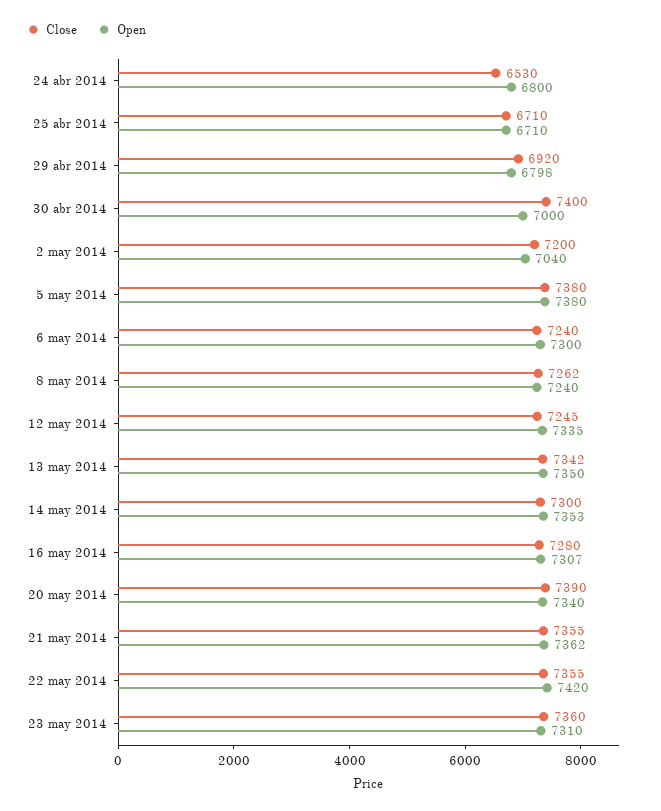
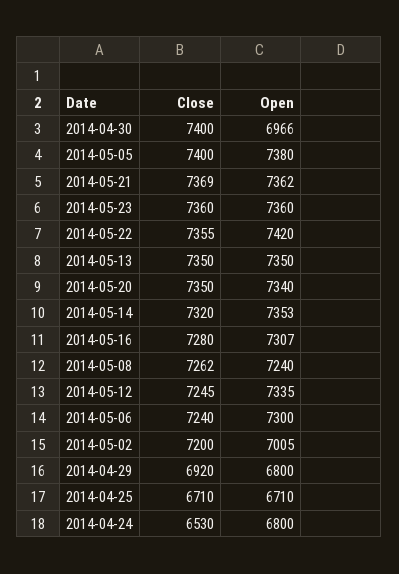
  {
    "Close": {
      "24 abr 2014": 6530,
      "25 abr 2014": 6710,
      "29 abr 2014": 6920,
      "30 abr 2014": 7400,
      "2 may 2014": 7200,
-     "5 may 2014": 7380,
+     "5 may 2014": 7400,
      "6 may 2014": 7240,
      "8 may 2014": 7262,
      "12 may 2014": 7245,
-     "13 may 2014": 7342,
+     "13 may 2014": 7350,
-     "14 may 2014": 7300,
+     "14 may 2014": 7320,
      "16 may 2014": 7280,
-     "20 may 2014": 7390,
+     "20 may 2014": 7350,
-     "21 may 2014": 7355,
+     "21 may 2014": 7369,
      "22 may 2014": 7355,
      "23 may 2014": 7360
    },
    "Open": {
      "24 abr 2014": 6800,
      "25 abr 2014": 6710,
-     "29 abr 2014": 6798,
+     "29 abr 2014": 6800,
-     "30 abr 2014": 7000,
+     "30 abr 2014": 6966,
-     "2 may 2014": 7040,
+     "2 may 2014": 7005,
      "5 may 2014": 7380,
      "6 may 2014": 7300,
      "8 may 2014": 7240,
      "12 may 2014": 7335,
      "13 may 2014": 7350,
      "14 may 2014": 7353,
      "16 may 2014": 7307,
      "20 may 2014": 7340,
      "21 may 2014": 7362,
      "22 may 2014": 7420,
-     "23 may 2014": 7310
+     "23 may 2014": 7360
    }
  }

